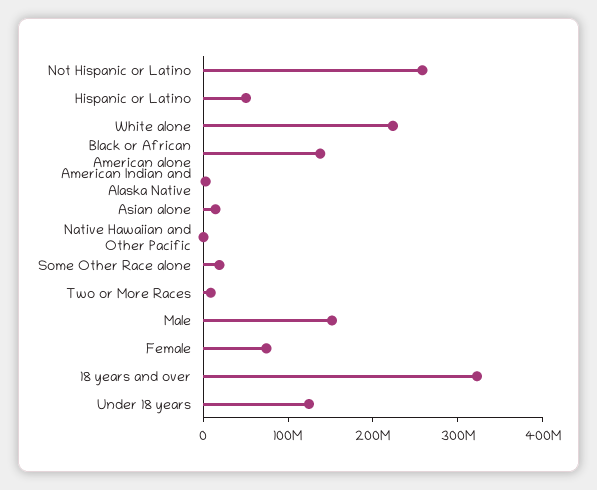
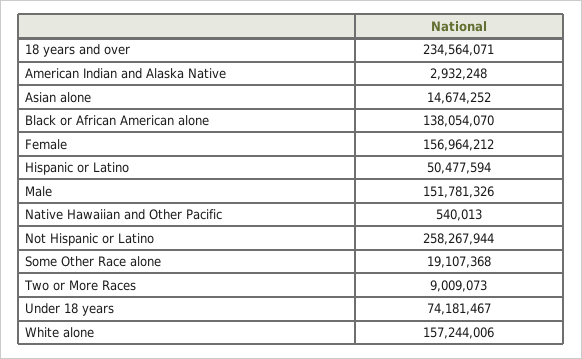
  {
    "Not Hispanic or Latino": 258267944,
    "Hispanic or Latino": 50477594,
-   "White alone": 220000000,
+   "White alone": 157244006,
    "Black or African American alone": 138054070,
    "American Indian and Alaska Native": 2932248,
    "Asian alone": 14674252,
    "Native Hawaiian and Other Pacific": 540013,
    "Some Other Race alone": 19107368,
    "Two or More Races": 9009073,
    "Male": 151781326,
-   "Female": 80000000,
+   "Female": 156964212,
-   "18 years and over": 320000000,
+   "18 years and over": 234564071,
-   "Under 18 years": 120000000
+   "Under 18 years": 74181467
  }

